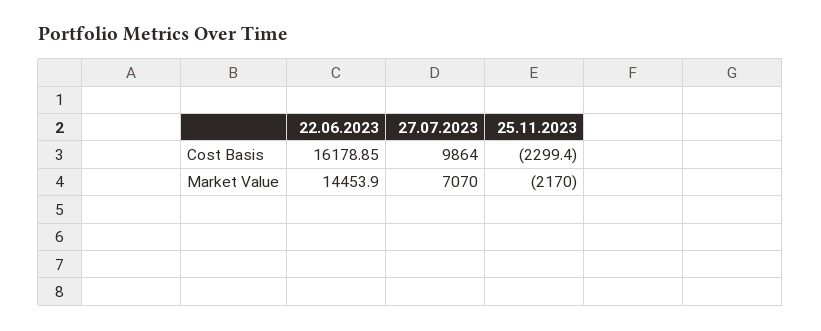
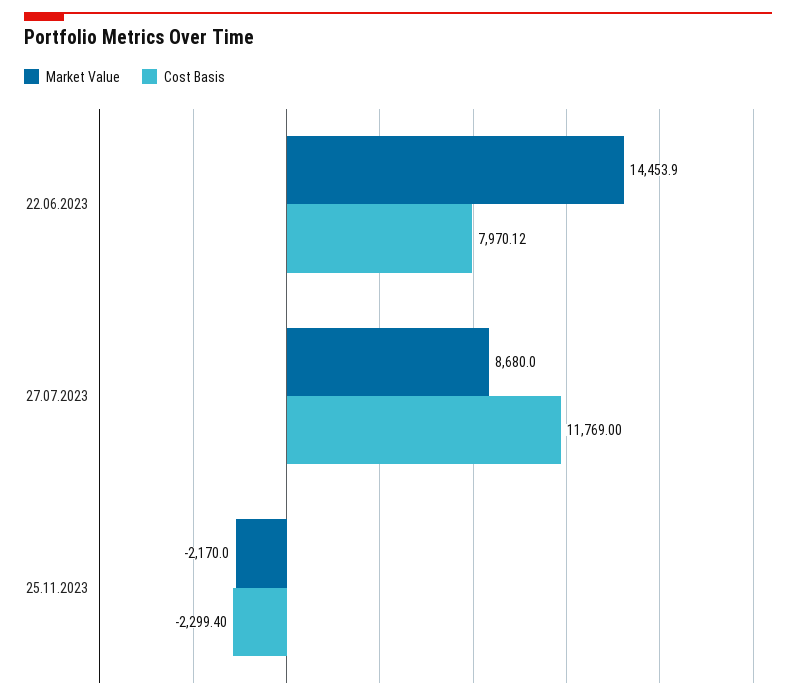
  {
    "Cost Basis": {
-     "22.06.2023": 16178.85,
+     "22.06.2023": 7970.12,
-     "27.07.2023": 9864,
+     "27.07.2023": 11769,
      "25.11.2023": -2299.4
    },
    "Market Value": {
      "22.06.2023": 14453.9,
-     "27.07.2023": 7070,
+     "27.07.2023": 8680,
      "25.11.2023": -2170
    }
  }

